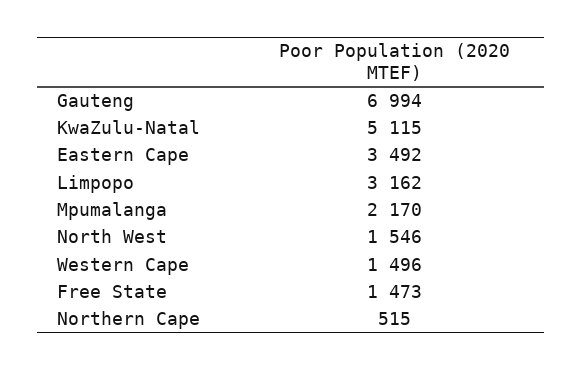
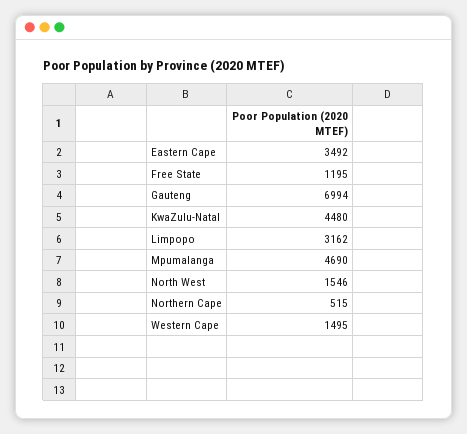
  {
    "Gauteng": 6994,
-   "KwaZulu-Natal": 5115,
+   "KwaZulu-Natal": 4480,
    "Eastern Cape": 3492,
    "Limpopo": 3162,
-   "Mpumalanga": 2170,
+   "Mpumalanga": 4690,
    "North West": 1546,
-   "Western Cape": 1496,
+   "Western Cape": 1495,
-   "Free State": 1473,
+   "Free State": 1195,
    "Northern Cape": 515
  }

